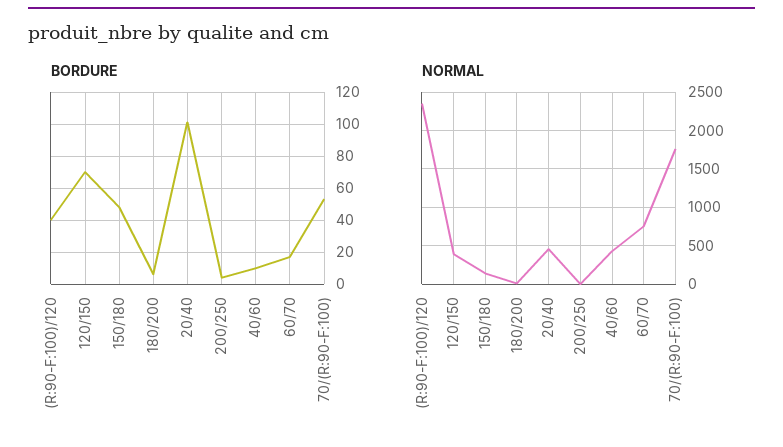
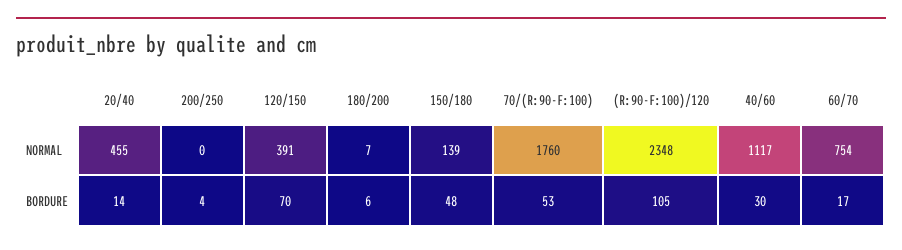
  {
    "BORDURE": {
-     "(R:90-F:100)/120": 40,
+     "(R:90-F:100)/120": 105,
      "120/150": 70,
      "150/180": 48,
      "180/200": 6,
-     "20/40": 100,
+     "20/40": 14,
      "200/250": 4,
-     "40/60": 10,
+     "40/60": 30,
      "60/70": 17,
      "70/(R:90-F:100)": 53
    },
    "NORMAL": {
      "(R:90-F:100)/120": 2348,
      "120/150": 391,
      "150/180": 139,
      "180/200": 7,
      "20/40": 455,
      "200/250": 0,
-     "40/60": 400,
+     "40/60": 1117,
      "60/70": 754,
      "70/(R:90-F:100)": 1760
    }
  }

